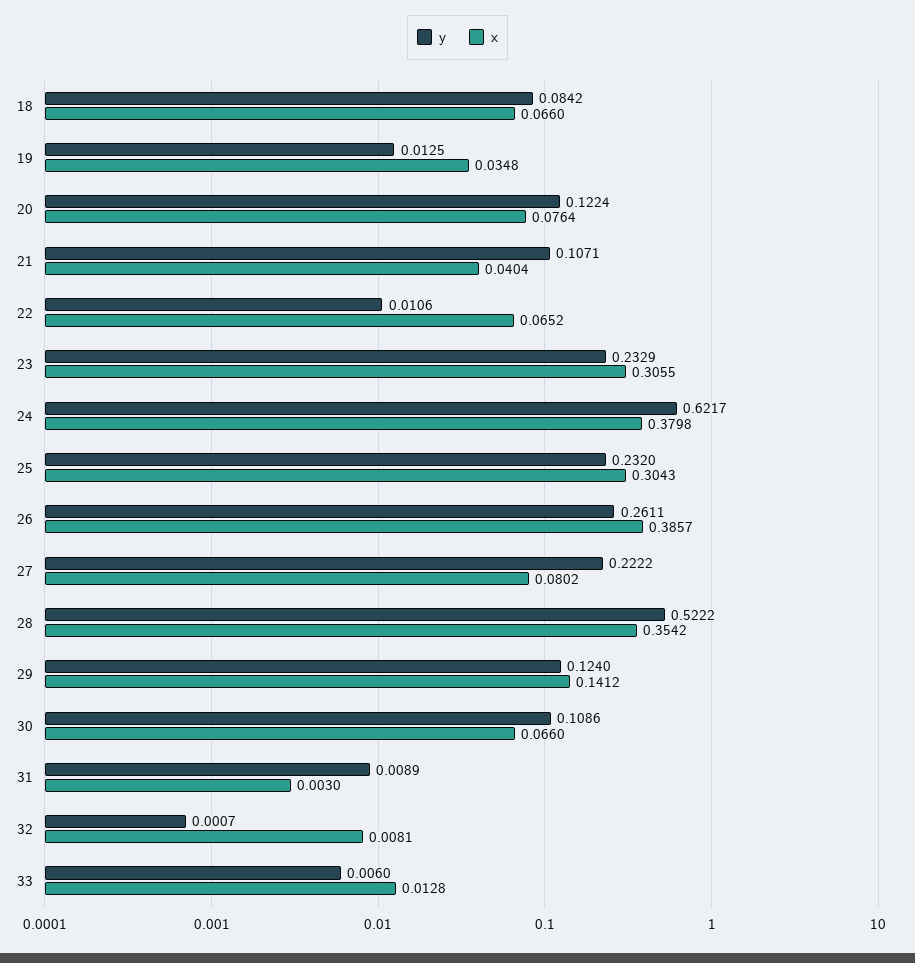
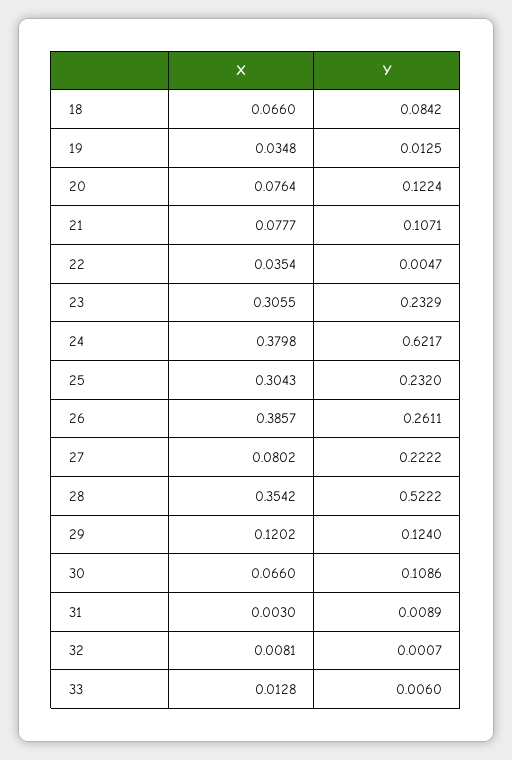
  {
    "y": {
      "18": 0.0842,
      "19": 0.0125,
      "20": 0.1224,
      "21": 0.1071,
-     "22": 0.0106,
+     "22": 0.0047,
      "23": 0.2329,
      "24": 0.6217,
      "25": 0.232,
      "26": 0.2611,
      "27": 0.2222,
      "28": 0.5222,
      "29": 0.124,
      "30": 0.1086,
      "31": 0.0089,
      "32": 0.0007,
      "33": 0.006
    },
    "x": {
      "18": 0.066,
      "19": 0.0348,
      "20": 0.0764,
-     "21": 0.0404,
+     "21": 0.0777,
-     "22": 0.0652,
+     "22": 0.0354,
      "23": 0.3055,
      "24": 0.3798,
      "25": 0.3043,
      "26": 0.3857,
      "27": 0.0802,
      "28": 0.3542,
-     "29": 0.1412,
+     "29": 0.1202,
      "30": 0.066,
      "31": 0.003,
      "32": 0.0081,
      "33": 0.0128
    }
  }

